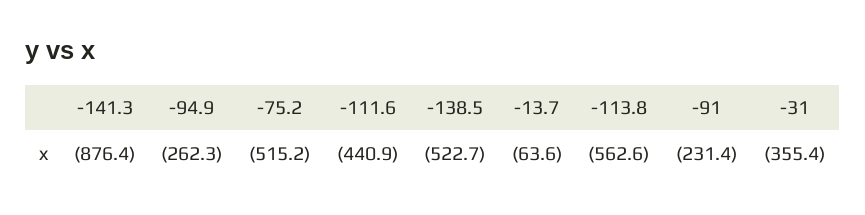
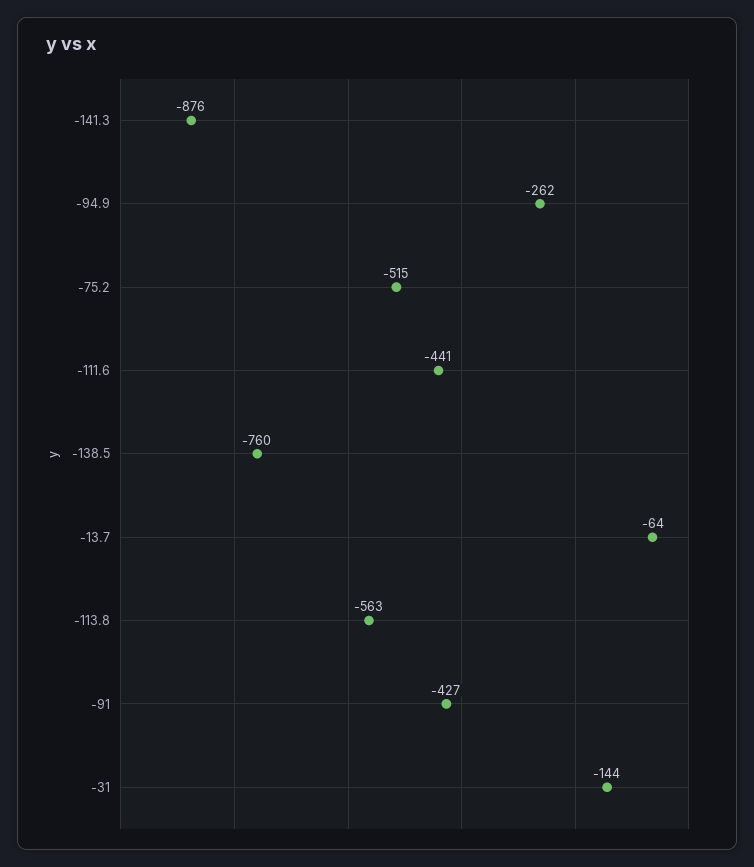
  {
    "-141.3": -876.4,
    "-94.9": -262.3,
    "-75.2": -515.2,
    "-111.6": -440.9,
-   "-138.5": -522.7,
+   "-138.5": -760,
    "-13.7": -63.6,
    "-113.8": -562.6,
-   "-91": -231.4,
+   "-91": -427,
-   "-31": -355.4
+   "-31": -144
  }

